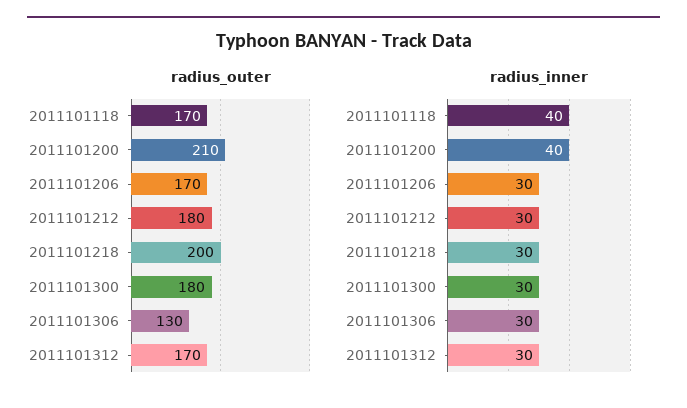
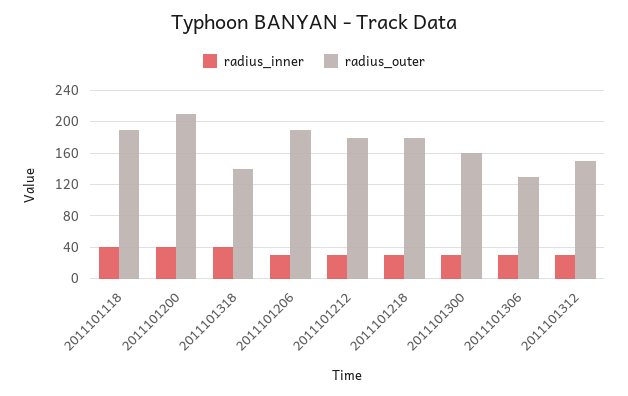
  {
    "radius_outer": {
-     "2011101118": 170,
+     "2011101118": 190,
      "2011101200": 210,
-     "2011101206": 170,
+     "2011101206": 190,
      "2011101212": 180,
-     "2011101218": 200,
+     "2011101218": 180,
-     "2011101300": 180,
+     "2011101300": 160,
      "2011101306": 130,
-     "2011101312": 170
+     "2011101312": 150,
+     "2011101318": 140
    },
    "radius_inner": {
      "2011101118": 40,
      "2011101200": 40,
      "2011101206": 30,
      "2011101212": 30,
      "2011101218": 30,
      "2011101300": 30,
      "2011101306": 30,
-     "2011101312": 30
+     "2011101312": 30,
+     "2011101318": 40
    }
  }

